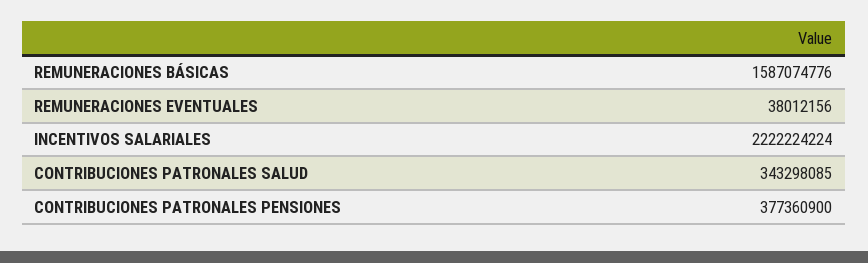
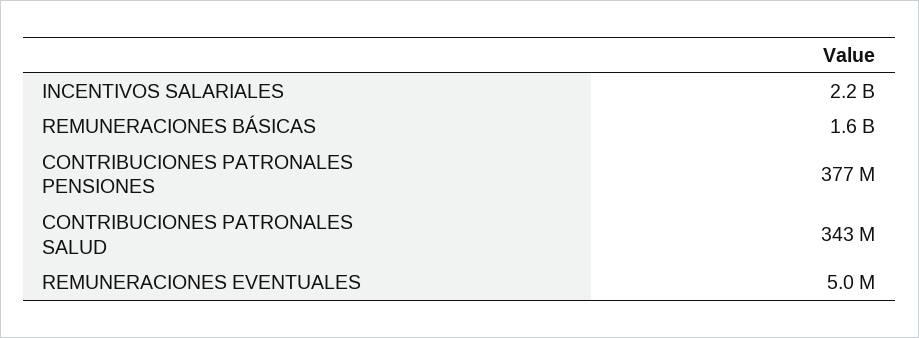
  {
    "REMUNERACIONES BÁSICAS": 1587074776,
-   "REMUNERACIONES EVENTUALES": 38012156,
+   "REMUNERACIONES EVENTUALES": 5000000,
    "INCENTIVOS SALARIALES": 2222224224,
    "CONTRIBUCIONES PATRONALES SALUD": 343298085,
    "CONTRIBUCIONES PATRONALES PENSIONES": 377360900
  }

